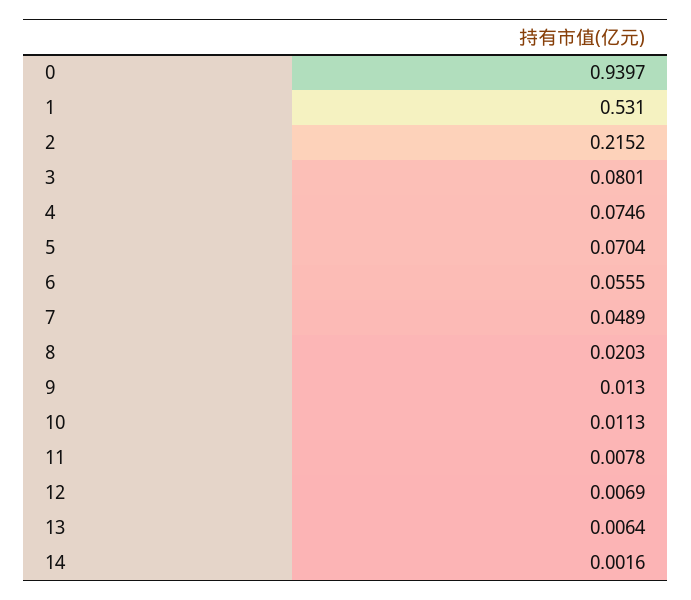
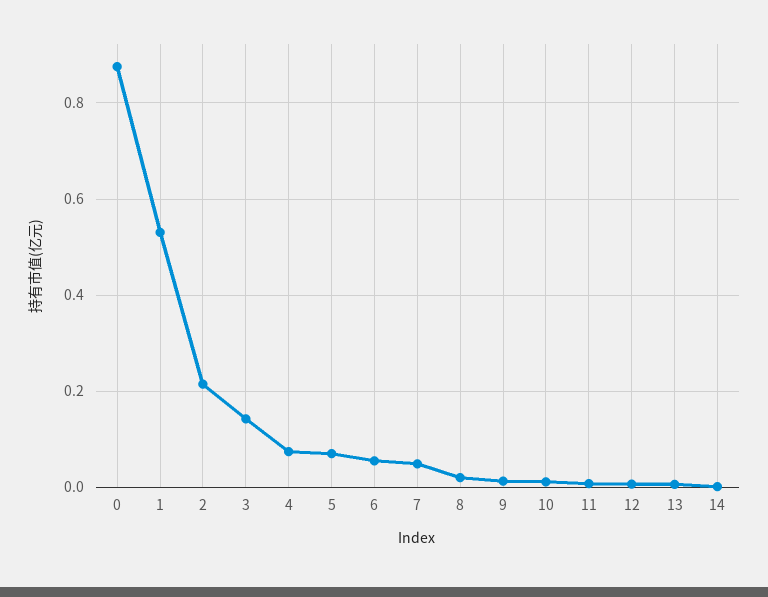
  {
-   "0": 0.9397,
+   "0": 0.88,
    "1": 0.531,
    "2": 0.2152,
-   "3": 0.0801,
+   "3": 0.14,
    "4": 0.0746,
    "5": 0.0704,
    "6": 0.0555,
    "7": 0.0489,
    "8": 0.0203,
    "9": 0.013,
    "10": 0.0113,
    "11": 0.0078,
    "12": 0.0069,
    "13": 0.0064,
    "14": 0.0016
  }

